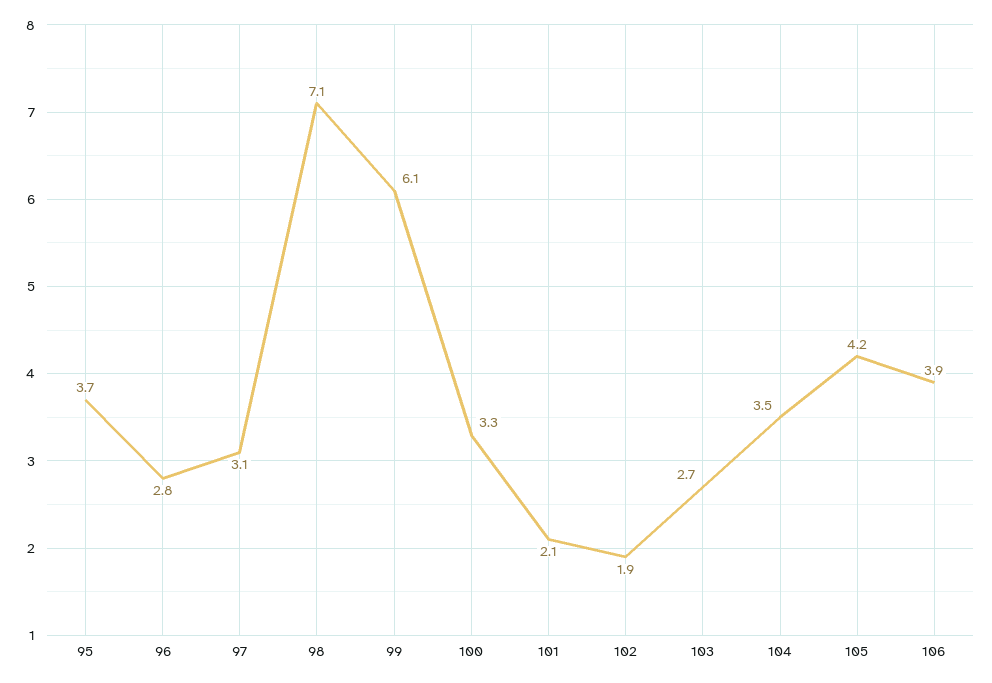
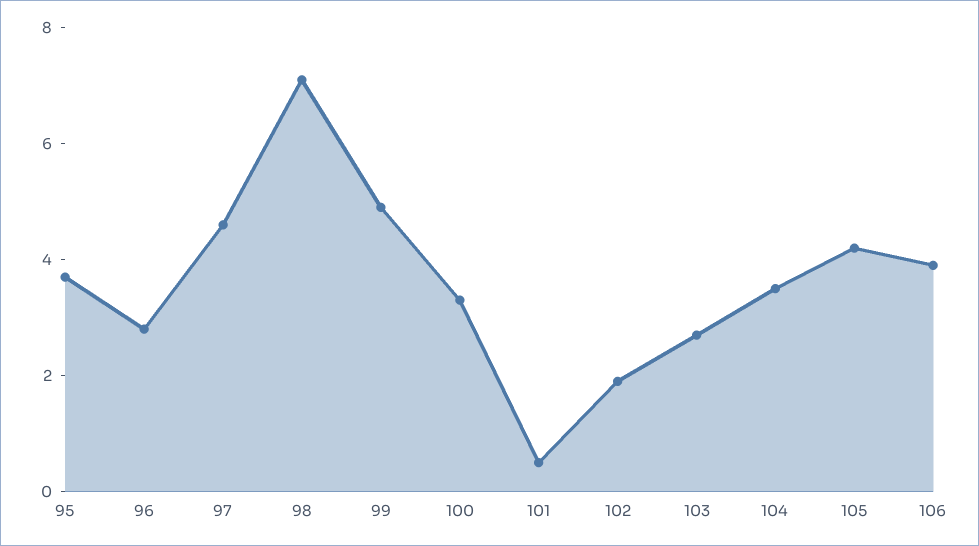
  {
    "95": 3.7,
    "96": 2.8,
-   "97": 3.1,
+   "97": 4.5,
    "98": 7.1,
-   "99": 6.1,
+   "99": 5,
    "100": 3.3,
-   "101": 2.1,
+   "101": 0.5,
    "102": 1.9,
    "103": 2.7,
    "104": 3.5,
    "105": 4.2,
    "106": 3.9
  }

